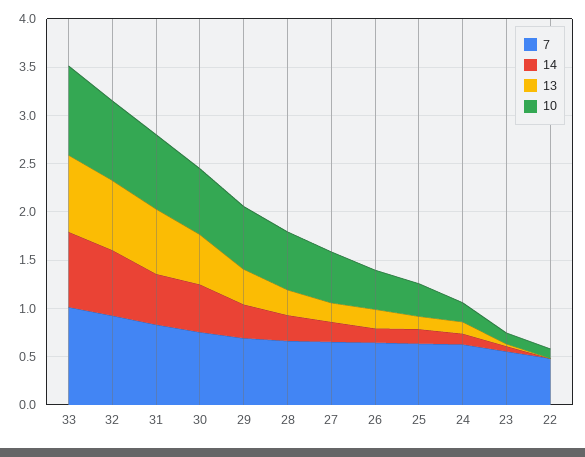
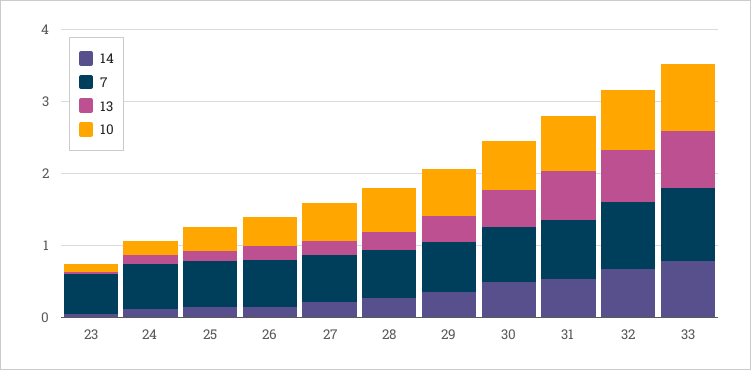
  {
    "7": {
      "33": 1,
      "32": 0.9,
      "31": 0.8,
      "30": 0.8,
      "29": 0.7,
      "28": 0.7,
      "27": 0.7,
      "26": 0.6,
      "25": 0.6,
      "24": 0.6,
-     "23": 0.6,
+     "23": 0.6
-     "22": 0.5
    },
    "14": {
      "33": 0.8,
      "32": 0.7,
      "31": 0.5,
      "30": 0.5,
      "29": 0.3,
      "28": 0.3,
      "27": 0.2,
      "26": 0.1,
      "25": 0.1,
      "24": 0.1,
-     "23": 0.1,
+     "23": 0.1
-     "22": 0
    },
    "13": {
      "33": 0.8,
      "32": 0.7,
      "31": 0.7,
      "30": 0.5,
      "29": 0.4,
      "28": 0.3,
      "27": 0.2,
      "26": 0.2,
      "25": 0.1,
      "24": 0.1,
-     "23": 0,
+     "23": 0
-     "22": 0
    },
    "10": {
      "33": 0.9,
      "32": 0.8,
      "31": 0.8,
      "30": 0.7,
      "29": 0.6,
      "28": 0.6,
      "27": 0.5,
      "26": 0.4,
      "25": 0.3,
      "24": 0.2,
-     "23": 0.1,
+     "23": 0.1
-     "22": 0.1
    }
  }

